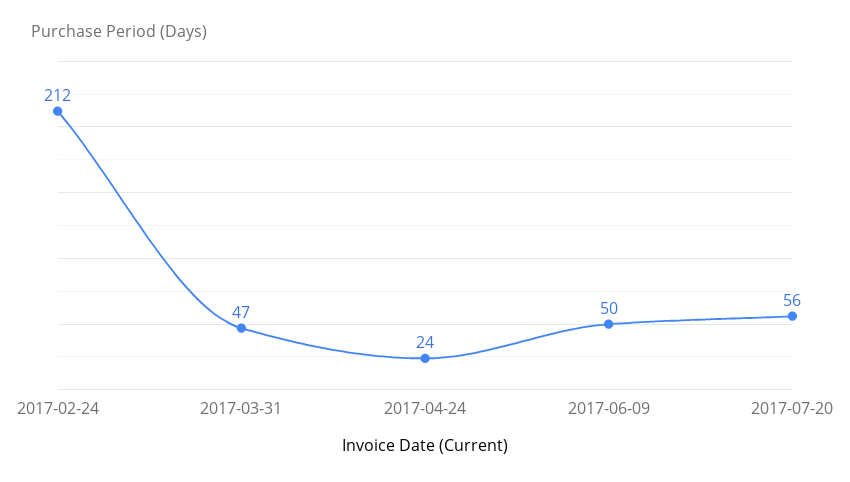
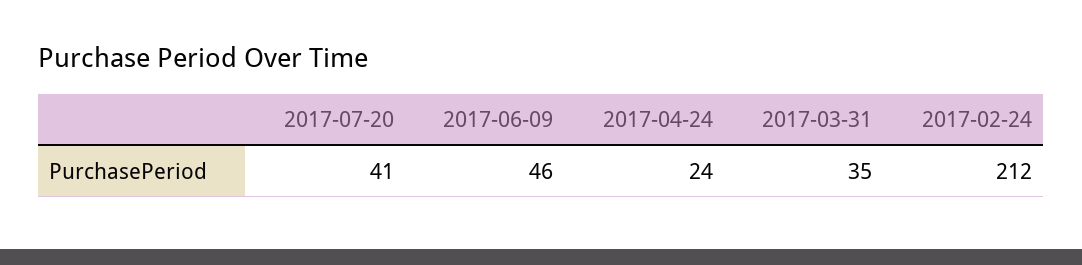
  {
    "2017-02-24": 212,
-   "2017-03-31": 47,
+   "2017-03-31": 35,
    "2017-04-24": 24,
-   "2017-06-09": 50,
+   "2017-06-09": 46,
-   "2017-07-20": 56
+   "2017-07-20": 41
  }

